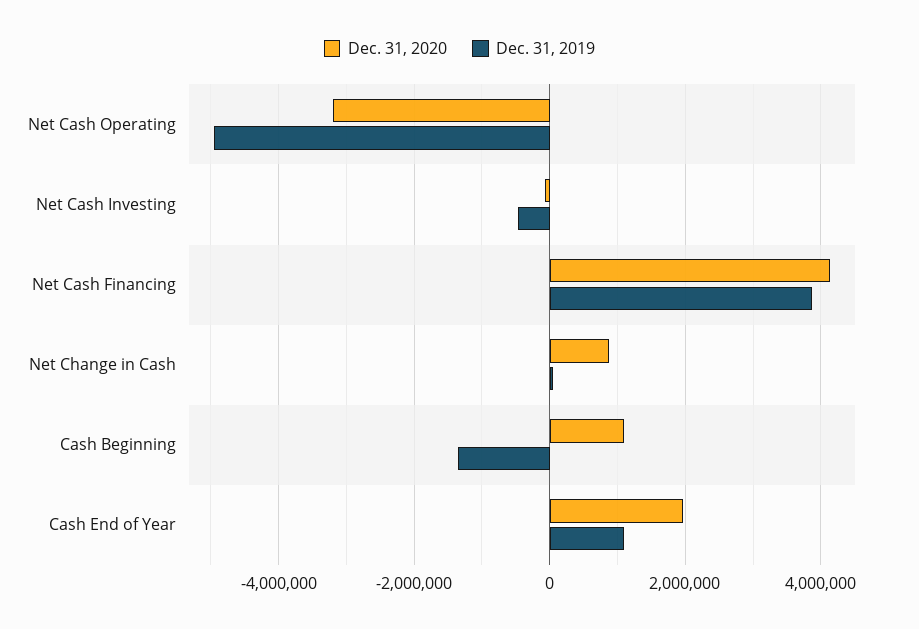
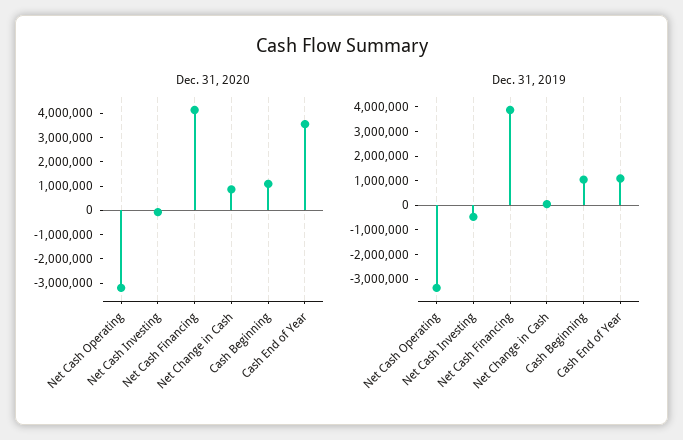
  {
    "Dec. 31, 2020": {
      "Net Cash Operating": -3200000,
      "Net Cash Investing": 0,
      "Net Cash Financing": 4200000,
      "Net Change in Cash": 800000,
      "Cash Beginning": 1000000,
-     "Cash End of Year": 2000000
+     "Cash End of Year": 3500000
    },
    "Dec. 31, 2019": {
-     "Net Cash Operating": -5000000,
+     "Net Cash Operating": -3500000,
      "Net Cash Investing": -400000,
      "Net Cash Financing": 3800000,
      "Net Change in Cash": 0,
-     "Cash Beginning": -1400000,
+     "Cash Beginning": 1000000,
      "Cash End of Year": 1000000
    }
  }

